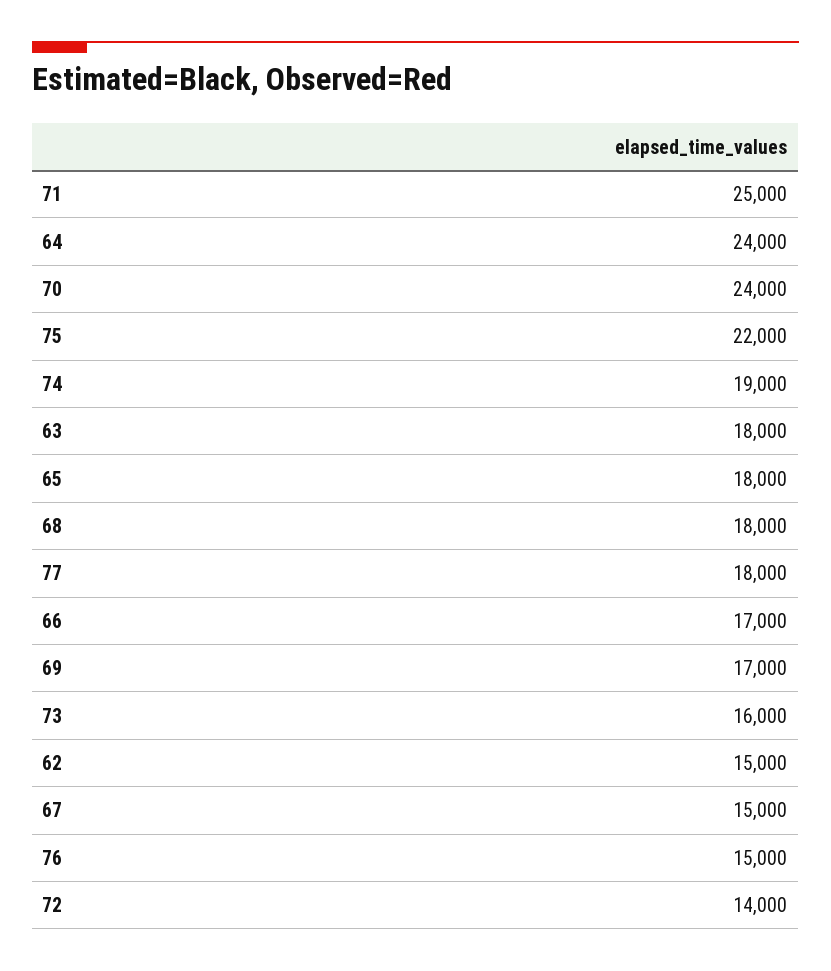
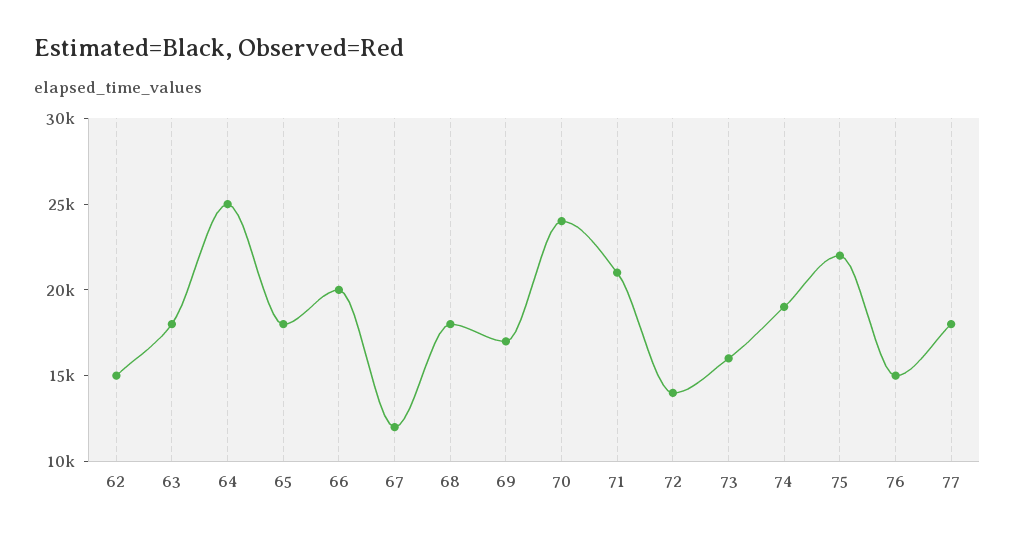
  {
-   "71": 25000,
+   "71": 21000,
-   "64": 24000,
+   "64": 25000,
    "70": 24000,
    "75": 22000,
    "74": 19000,
    "63": 18000,
    "65": 18000,
    "68": 18000,
    "77": 18000,
-   "66": 17000,
+   "66": 20000,
    "69": 17000,
    "73": 16000,
    "62": 15000,
-   "67": 15000,
+   "67": 12000,
    "76": 15000,
    "72": 14000
  }

